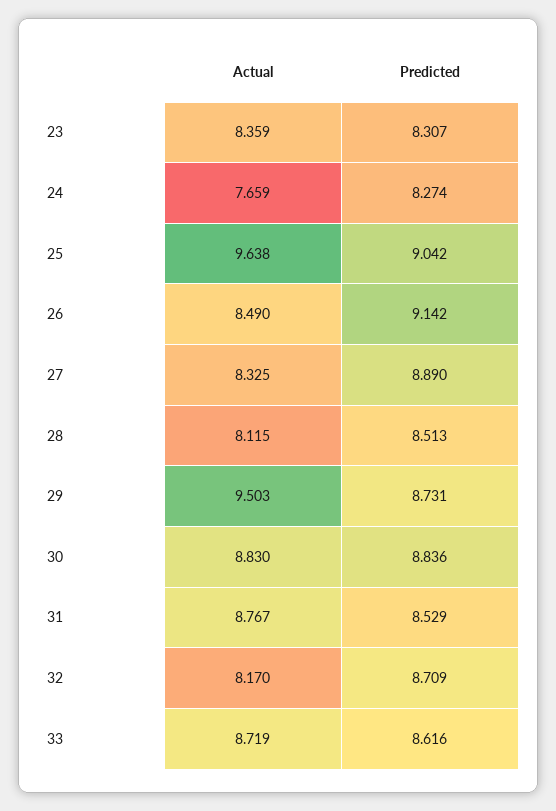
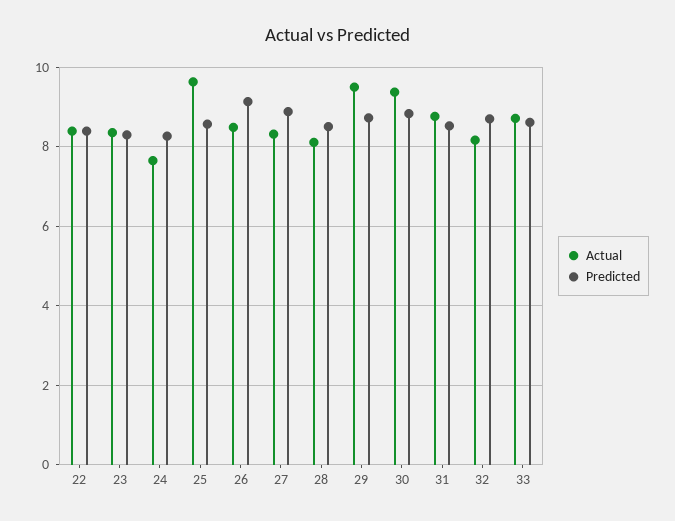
  {
    "Actual": {
      "23": 8.359,
      "24": 7.659,
      "25": 9.638,
      "26": 8.49,
      "27": 8.325,
      "28": 8.115,
      "29": 9.503,
-     "30": 8.83,
+     "30": 9.4,
      "31": 8.767,
      "32": 8.17,
-     "33": 8.719
+     "33": 8.719,
+     "22": 8.4
    },
    "Predicted": {
      "23": 8.307,
      "24": 8.274,
-     "25": 9.042,
+     "25": 8.6,
      "26": 9.142,
      "27": 8.89,
      "28": 8.513,
      "29": 8.731,
      "30": 8.836,
      "31": 8.529,
      "32": 8.709,
-     "33": 8.616
+     "33": 8.616,
+     "22": 8.4
    }
  }

